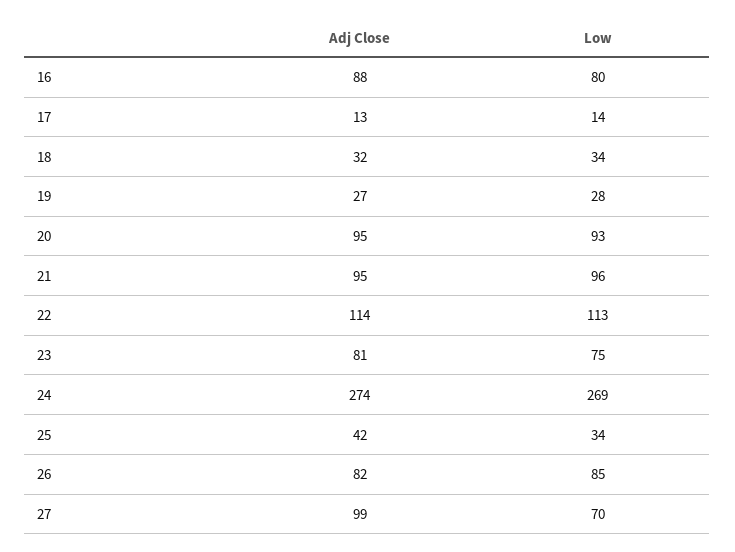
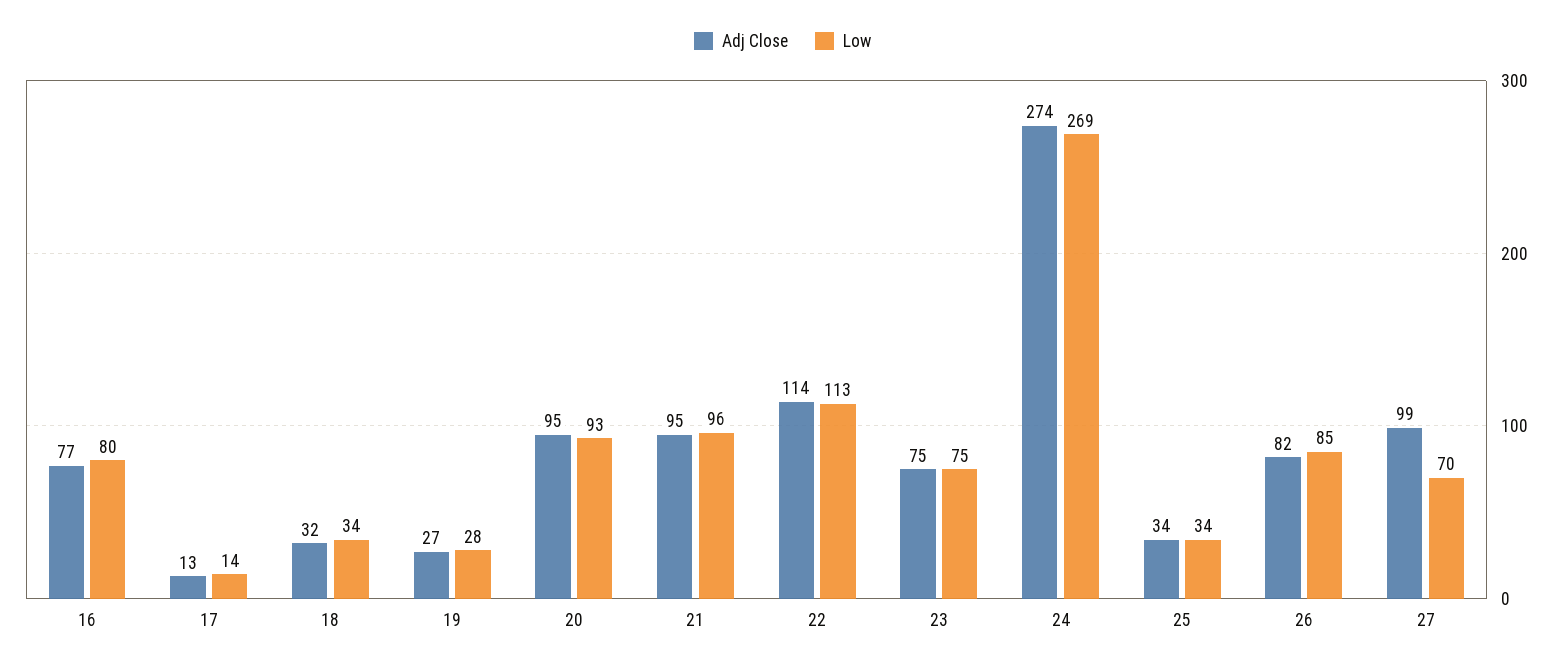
  {
    "Adj Close": {
-     "16": 88,
+     "16": 77,
      "17": 13,
      "18": 32,
      "19": 27,
      "20": 95,
      "21": 95,
      "22": 114,
-     "23": 81,
+     "23": 75,
      "24": 274,
-     "25": 42,
+     "25": 34,
      "26": 82,
      "27": 99
    },
    "Low": {
      "16": 80,
      "17": 14,
      "18": 34,
      "19": 28,
      "20": 93,
      "21": 96,
      "22": 113,
      "23": 75,
      "24": 269,
      "25": 34,
      "26": 85,
      "27": 70
    }
  }

